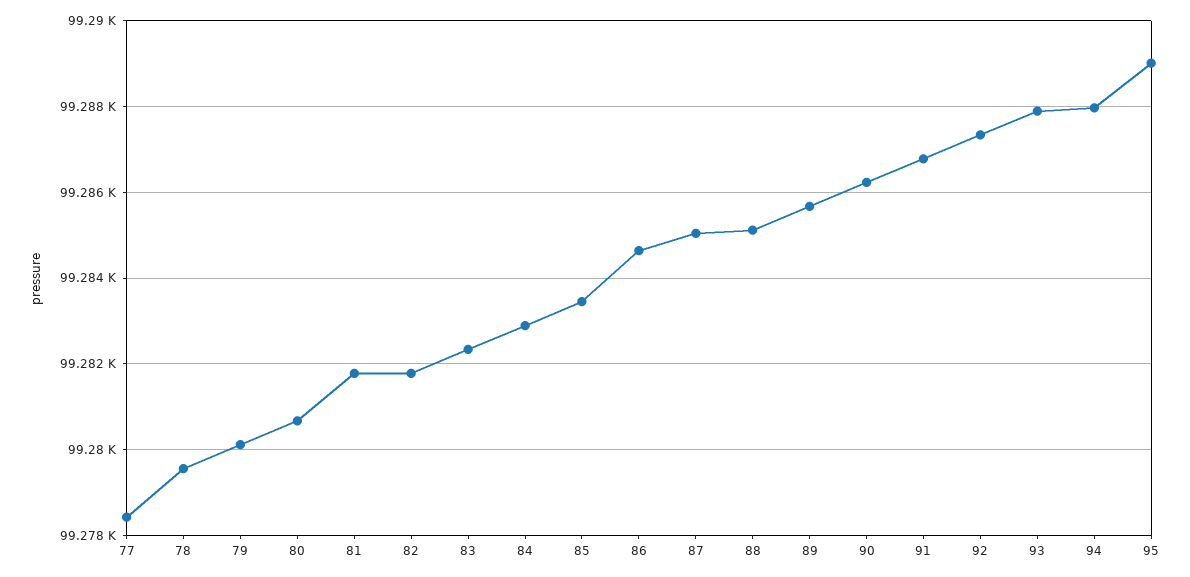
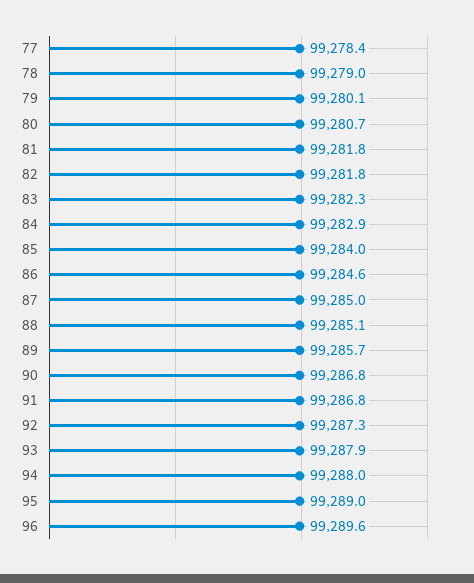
  {
    "77": 99278.4,
-   "78": 99279.6,
+   "78": 99279,
    "79": 99280.1,
    "80": 99280.7,
    "81": 99281.8,
    "82": 99281.8,
    "83": 99282.3,
    "84": 99282.9,
-   "85": 99283.4,
+   "85": 99284,
    "86": 99284.6,
    "87": 99285,
    "88": 99285.1,
    "89": 99285.7,
-   "90": 99286.2,
+   "90": 99286.8,
    "91": 99286.8,
    "92": 99287.3,
    "93": 99287.9,
    "94": 99288,
-   "95": 99289
+   "95": 99289,
+   "96": 99289.6
  }

